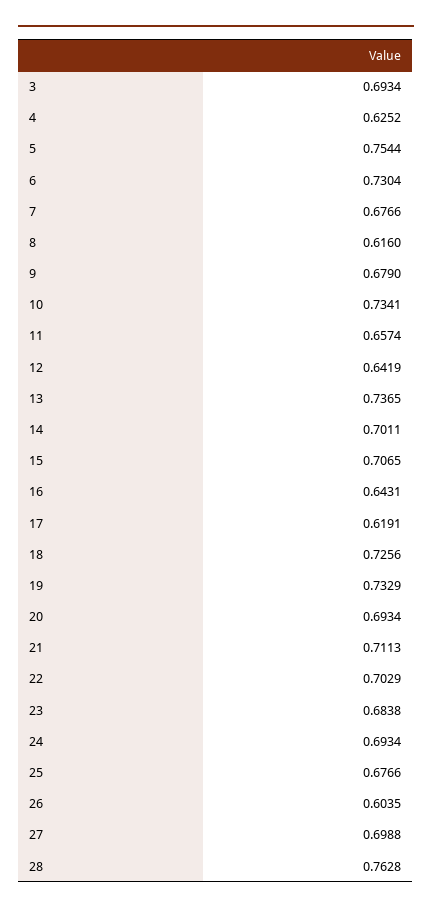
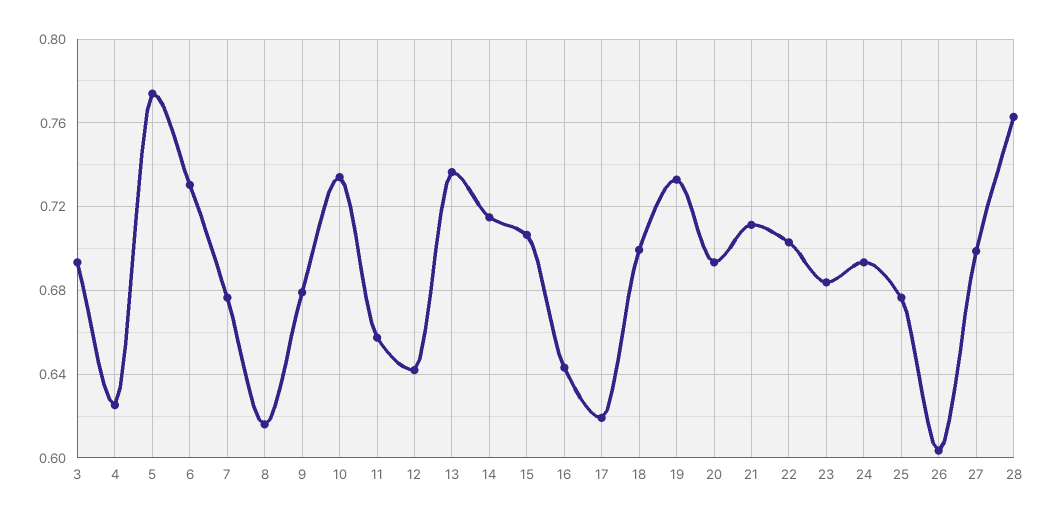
  {
    "3": 0.6934,
    "4": 0.6252,
-   "5": 0.7544,
+   "5": 0.775,
    "6": 0.7304,
    "7": 0.6766,
    "8": 0.616,
    "9": 0.679,
    "10": 0.7341,
    "11": 0.6574,
    "12": 0.6419,
    "13": 0.7365,
-   "14": 0.7011,
+   "14": 0.715,
    "15": 0.7065,
    "16": 0.6431,
    "17": 0.6191,
-   "18": 0.7256,
+   "18": 0.7,
    "19": 0.7329,
    "20": 0.6934,
    "21": 0.7113,
    "22": 0.7029,
    "23": 0.6838,
    "24": 0.6934,
    "25": 0.6766,
    "26": 0.6035,
    "27": 0.6988,
    "28": 0.7628
  }

